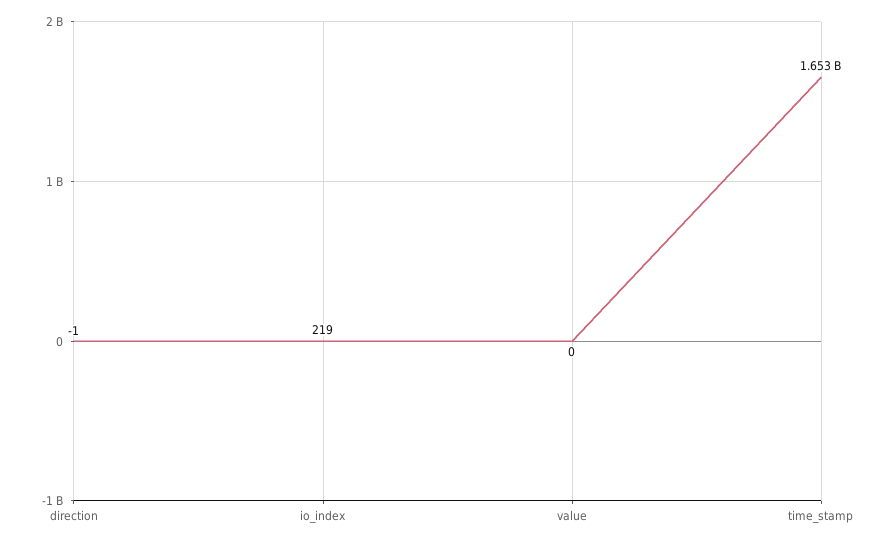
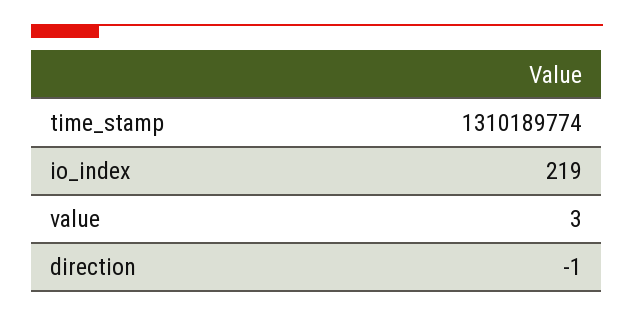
  {
    "direction": -1,
    "io_index": 219,
-   "value": 0,
+   "value": 3,
-   "time_stamp": 1653000000
+   "time_stamp": 1310189774
  }

